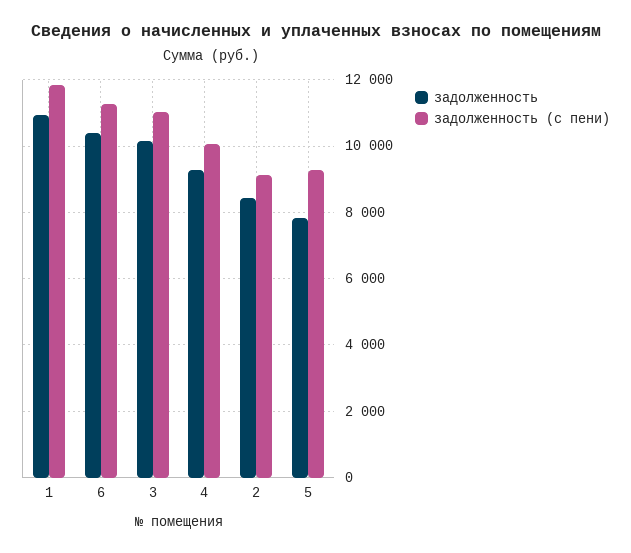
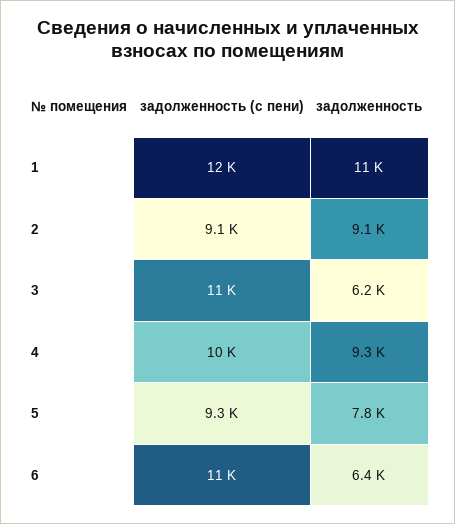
  {
    "задолженность": {
      "1": 11000,
-     "6": 10400,
+     "6": 6400,
-     "3": 10200,
+     "3": 6200,
      "4": 9300,
-     "2": 8400,
+     "2": 9100,
      "5": 7800
    },
    "задолженность (с пени)": {
      "1": 12000,
      "6": 11000,
      "3": 11000,
      "4": 10000,
      "2": 9100,
      "5": 9300
    }
  }

